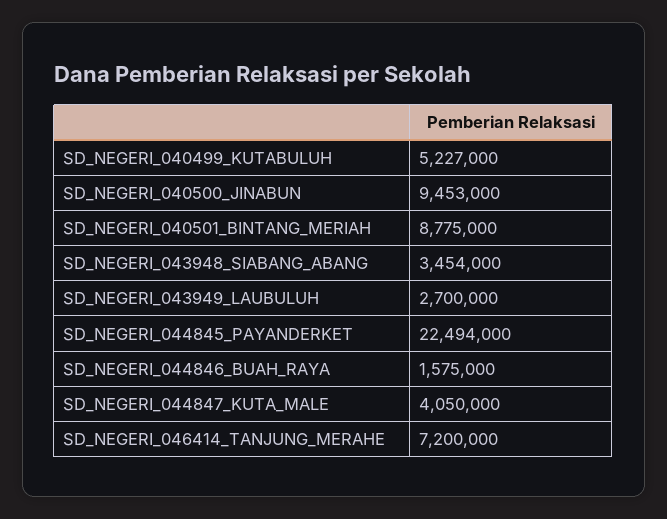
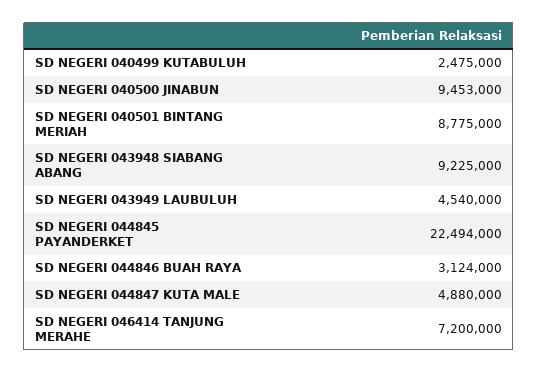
  {
-   "SD_NEGERI_040499_KUTABULUH": 5227000,
+   "SD_NEGERI_040499_KUTABULUH": 2475000,
    "SD_NEGERI_040500_JINABUN": 9453000,
    "SD_NEGERI_040501_BINTANG_MERIAH": 8775000,
-   "SD_NEGERI_043948_SIABANG_ABANG": 3454000,
+   "SD_NEGERI_043948_SIABANG_ABANG": 9225000,
-   "SD_NEGERI_043949_LAUBULUH": 2700000,
+   "SD_NEGERI_043949_LAUBULUH": 4540000,
    "SD_NEGERI_044845_PAYANDERKET": 22494000,
-   "SD_NEGERI_044846_BUAH_RAYA": 1575000,
+   "SD_NEGERI_044846_BUAH_RAYA": 3124000,
-   "SD_NEGERI_044847_KUTA_MALE": 4050000,
+   "SD_NEGERI_044847_KUTA_MALE": 4880000,
    "SD_NEGERI_046414_TANJUNG_MERAHE": 7200000
  }

